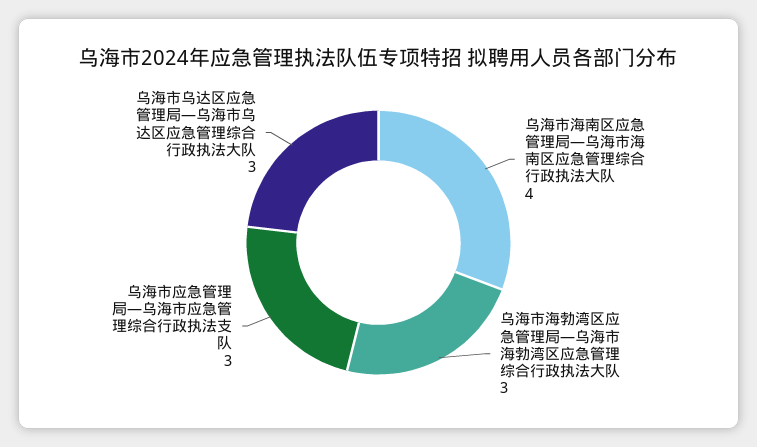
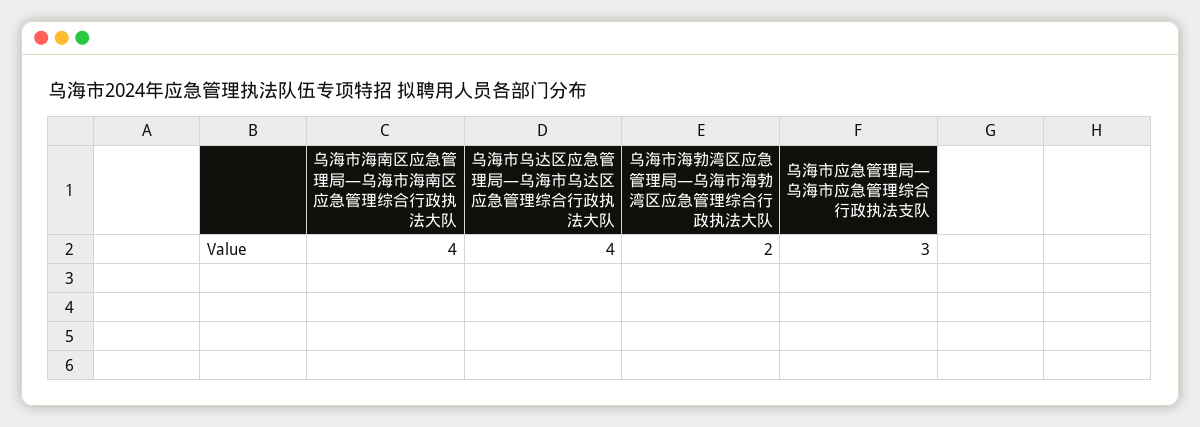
  {
    "乌海市海南区应急管理局—乌海市海南区应急管理综合行政执法大队": 4,
-   "乌海市海勃湾区应急管理局—乌海市海勃湾区应急管理综合行政执法大队": 3,
+   "乌海市海勃湾区应急管理局—乌海市海勃湾区应急管理综合行政执法大队": 2,
    "乌海市应急管理局—乌海市应急管理综合行政执法支队": 3,
-   "乌海市乌达区应急管理局—乌海市乌达区应急管理综合行政执法大队": 3
+   "乌海市乌达区应急管理局—乌海市乌达区应急管理综合行政执法大队": 4
  }

